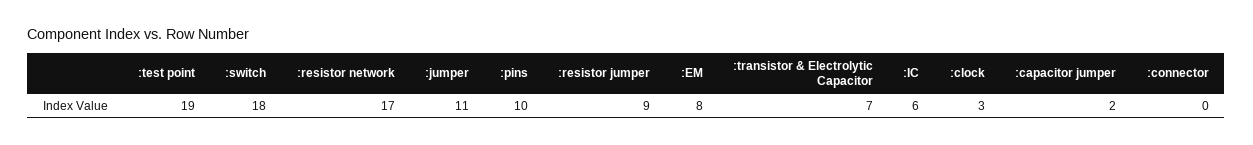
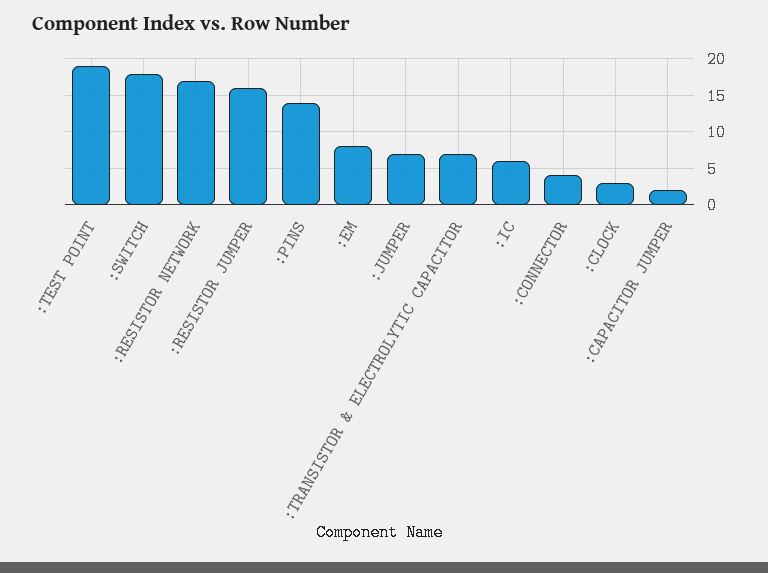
  {
    ":test point": 19,
    ":switch": 18,
    ":resistor network": 17,
-   ":jumper": 11,
+   ":jumper": 7,
-   ":pins": 10,
+   ":pins": 14,
-   ":resistor jumper": 9,
+   ":resistor jumper": 16,
    ":EM": 8,
    ":transistor & Electrolytic Capacitor": 7,
    ":IC": 6,
    ":clock": 3,
    ":capacitor jumper": 2,
-   ":connector": 0
+   ":connector": 4
  }

